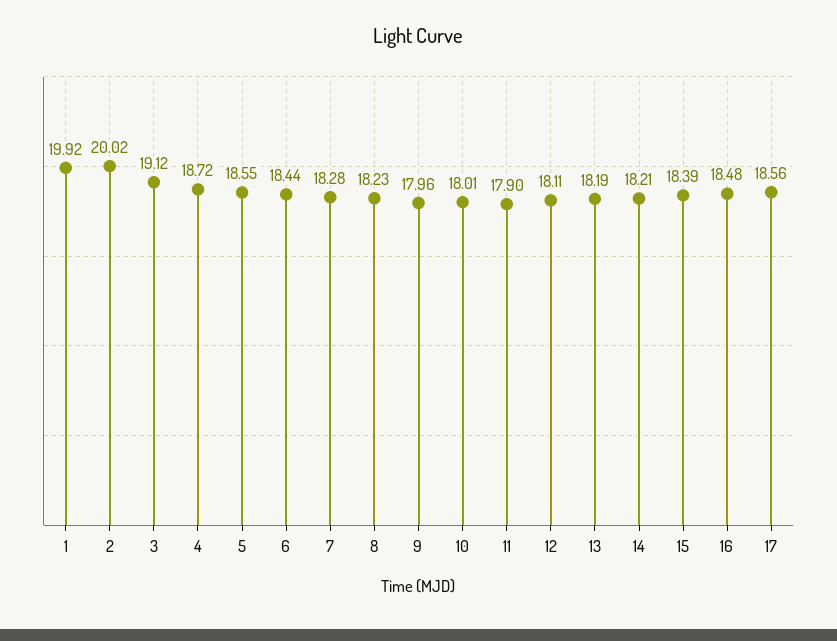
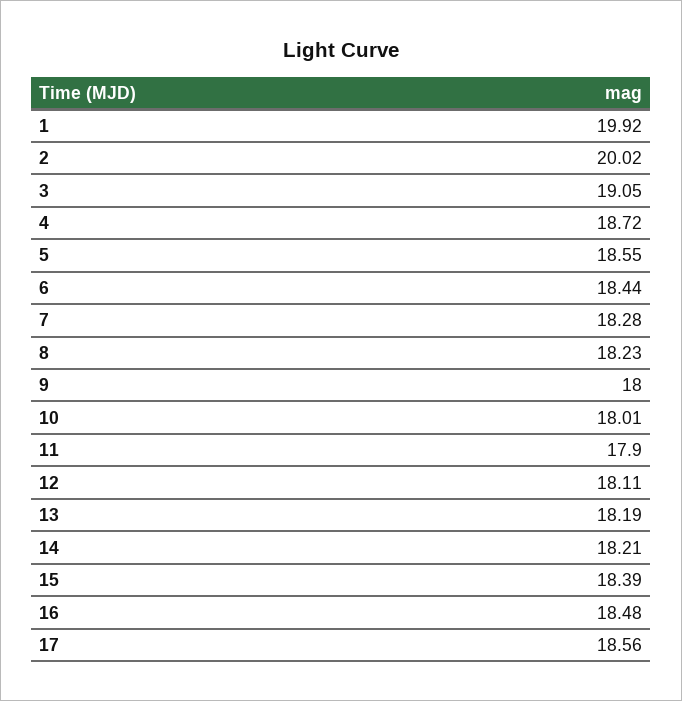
  {
    "1": 19.92,
    "2": 20.02,
-   "3": 19.12,
+   "3": 19.05,
    "4": 18.72,
    "5": 18.55,
    "6": 18.44,
    "7": 18.28,
    "8": 18.23,
-   "9": 17.96,
+   "9": 18,
    "10": 18.01,
    "11": 17.9,
    "12": 18.11,
    "13": 18.19,
    "14": 18.21,
    "15": 18.39,
    "16": 18.48,
    "17": 18.56
  }

